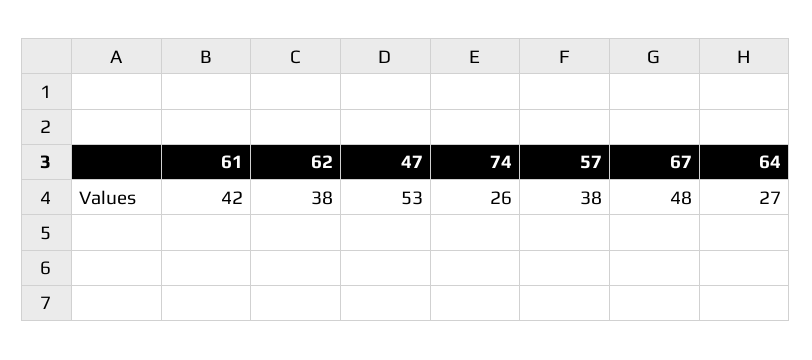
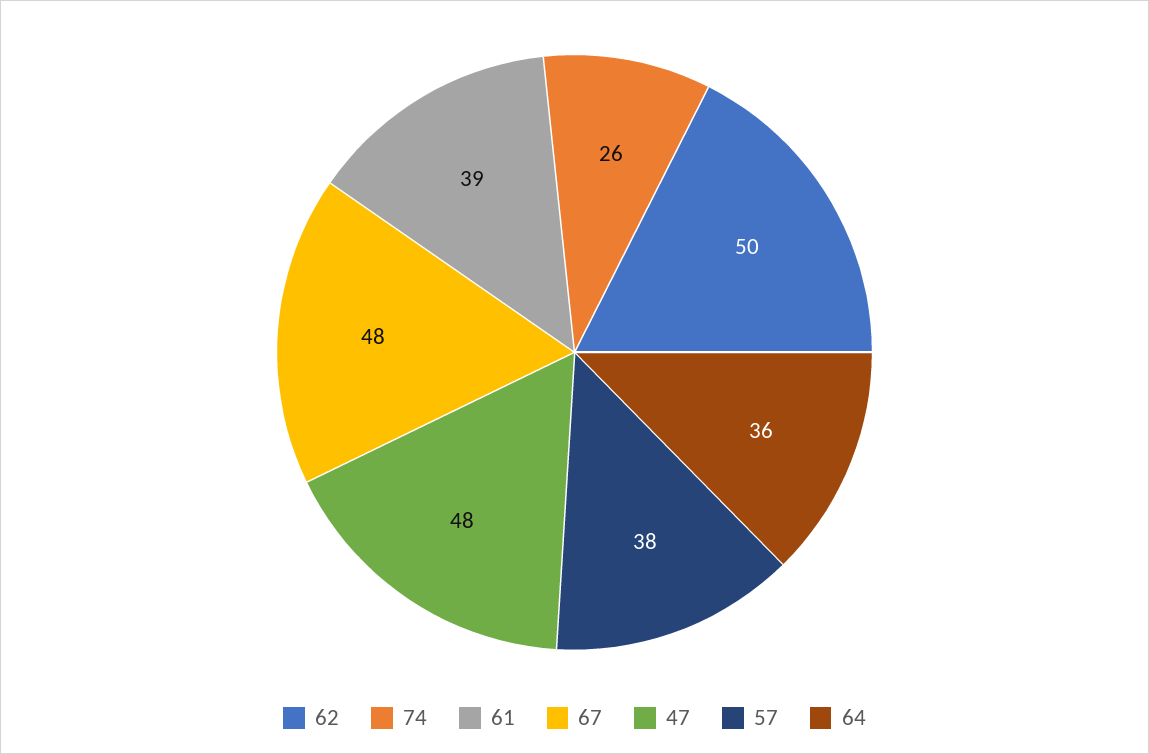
  {
-   "61": 42,
+   "61": 39,
-   "62": 38,
+   "62": 50,
-   "47": 53,
+   "47": 48,
    "74": 26,
    "57": 38,
    "67": 48,
-   "64": 27
+   "64": 36
  }

